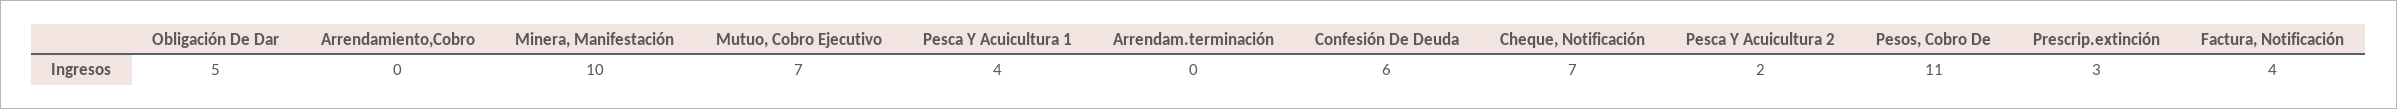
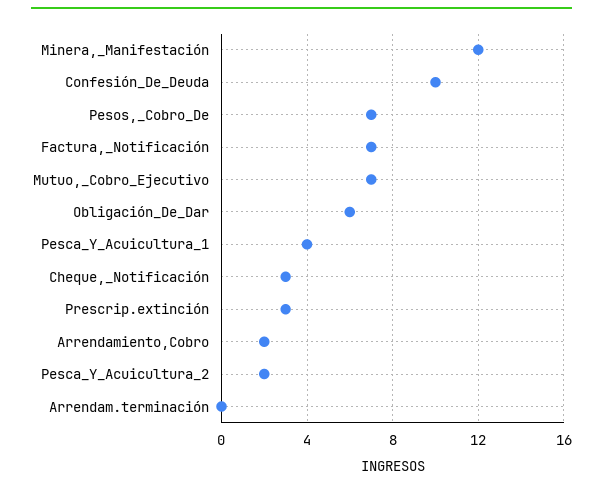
  {
-   "Obligación De Dar": 5,
+   "Obligación De Dar": 6,
-   "Arrendamiento,Cobro": 0,
+   "Arrendamiento,Cobro": 2,
-   "Minera, Manifestación": 10,
+   "Minera, Manifestación": 12,
    "Mutuo, Cobro Ejecutivo": 7,
    "Pesca Y Acuicultura 1": 4,
    "Arrendam.terminación": 0,
-   "Confesión De Deuda": 6,
+   "Confesión De Deuda": 10,
-   "Cheque, Notificación": 7,
+   "Cheque, Notificación": 3,
    "Pesca Y Acuicultura 2": 2,
-   "Pesos, Cobro De": 11,
+   "Pesos, Cobro De": 7,
    "Prescrip.extinción": 3,
-   "Factura, Notificación": 4
+   "Factura, Notificación": 7
  }

